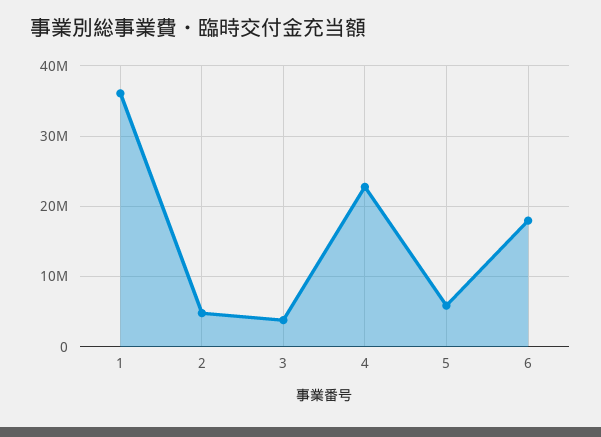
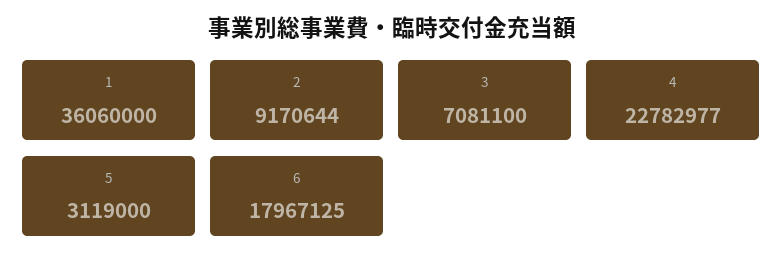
  {
    "1": 36060000,
-   "2": 5000000,
+   "2": 9170644,
-   "3": 4000000,
+   "3": 7081100,
    "4": 22782977,
-   "5": 6000000,
+   "5": 3119000,
    "6": 17967125
  }

